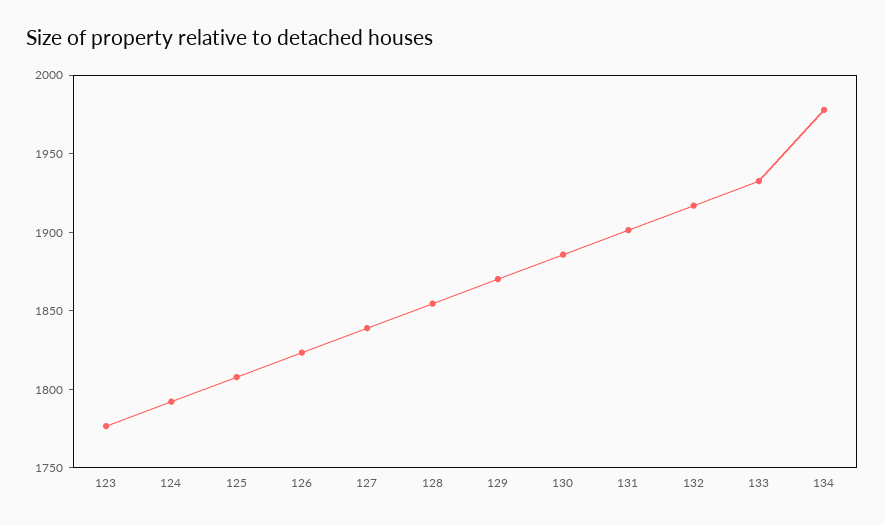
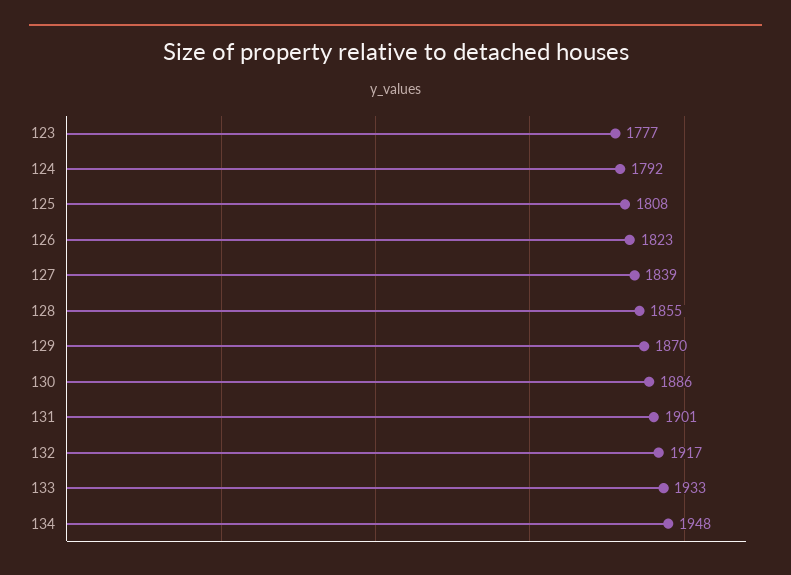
  {
    "123": 1777,
    "124": 1792,
    "125": 1808,
    "126": 1823,
    "127": 1839,
    "128": 1855,
    "129": 1870,
    "130": 1886,
    "131": 1901,
    "132": 1917,
    "133": 1933,
-   "134": 1980
+   "134": 1948
  }

